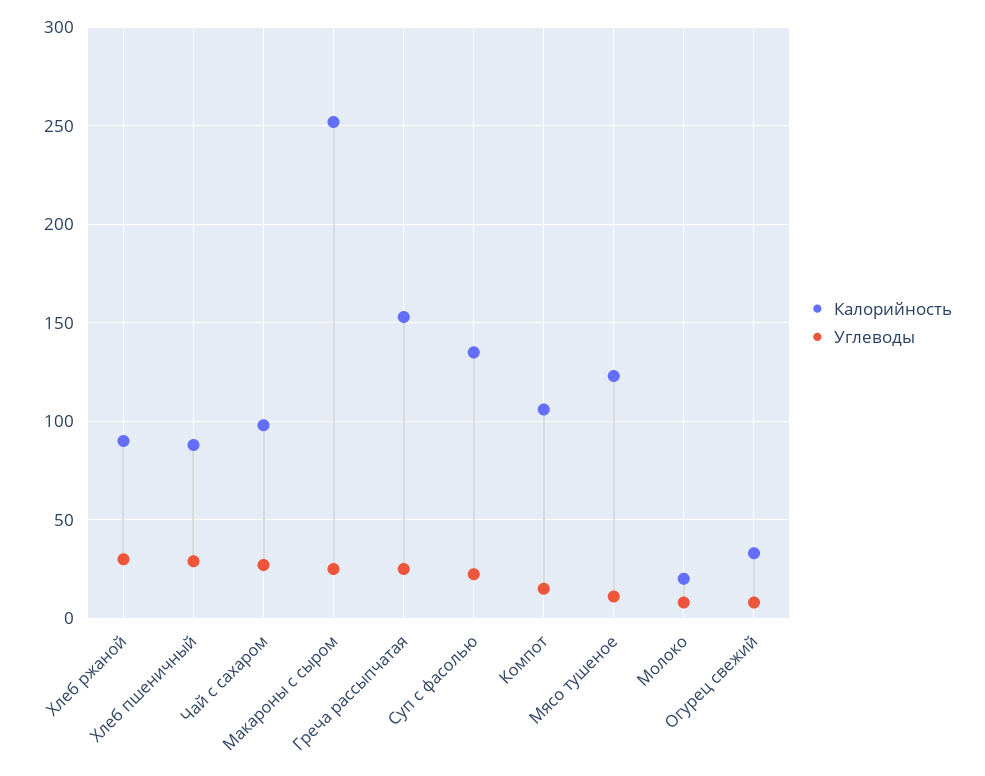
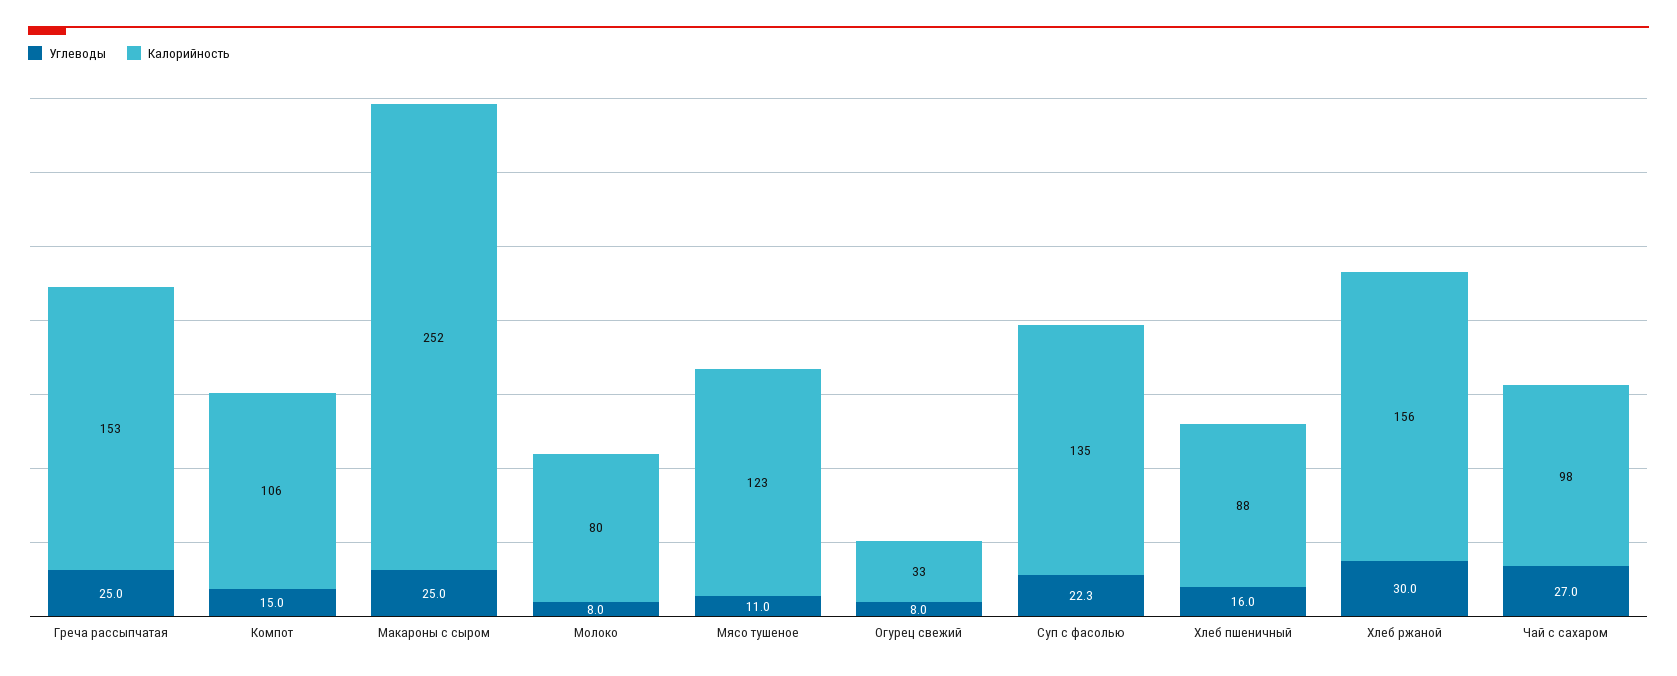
  {
    "Калорийность": {
-     "Хлеб ржаной": 90,
+     "Хлеб ржаной": 156,
      "Хлеб пшеничный": 88,
      "Чай с сахаром": 98,
      "Макароны с сыром": 252,
      "Греча рассыпчатая": 153,
      "Суп с фасолью": 135,
      "Компот": 106,
      "Мясо тушеное": 123,
-     "Молоко": 20,
+     "Молоко": 80,
      "Огурец свежий": 33
    },
    "Углеводы": {
      "Хлеб ржаной": 30,
-     "Хлеб пшеничный": 30,
+     "Хлеб пшеничный": 16,
      "Чай с сахаром": 27,
      "Макароны с сыром": 25,
      "Греча рассыпчатая": 25,
      "Суп с фасолью": 22.3,
      "Компот": 15,
      "Мясо тушеное": 11,
      "Молоко": 8,
      "Огурец свежий": 8
    }
  }

